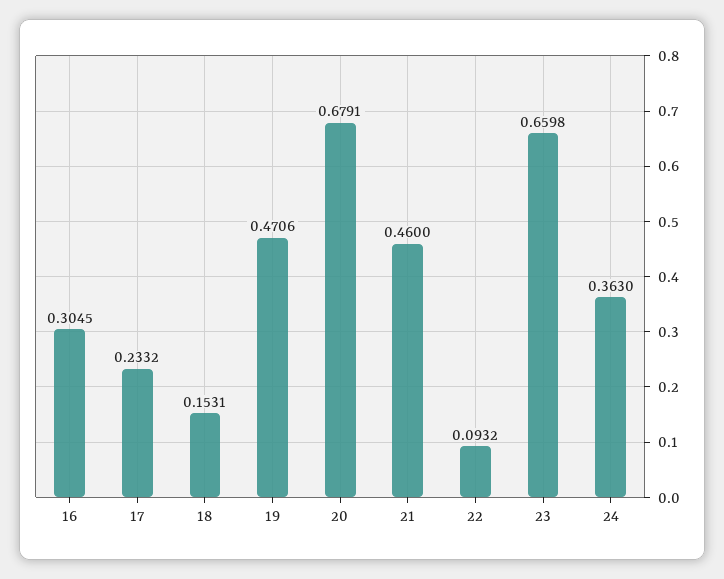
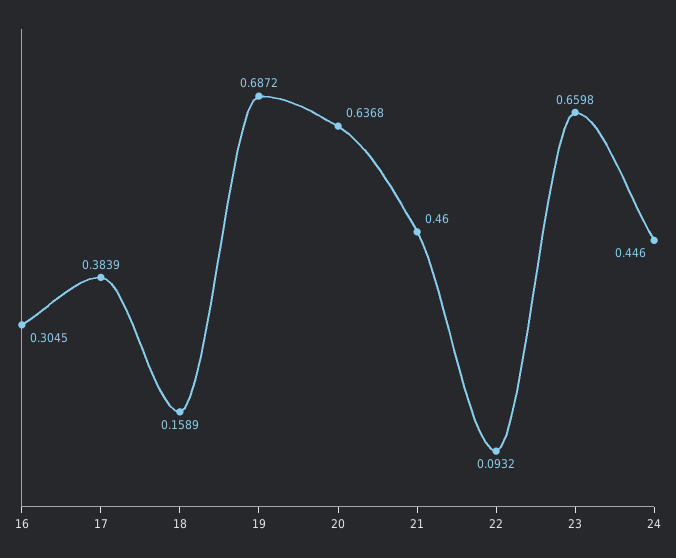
  {
    "16": 0.3045,
-   "17": 0.2332,
+   "17": 0.3839,
-   "18": 0.1531,
+   "18": 0.1589,
-   "19": 0.4706,
+   "19": 0.6872,
-   "20": 0.6791,
+   "20": 0.6368,
    "21": 0.46,
    "22": 0.0932,
    "23": 0.6598,
-   "24": 0.363
+   "24": 0.446
  }

